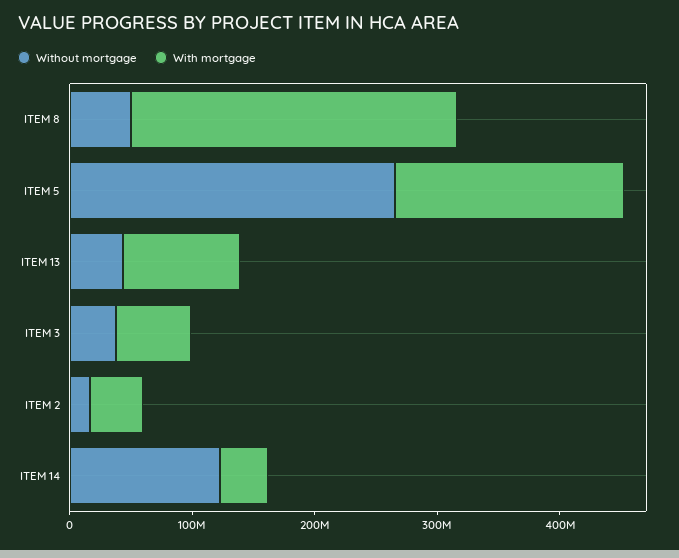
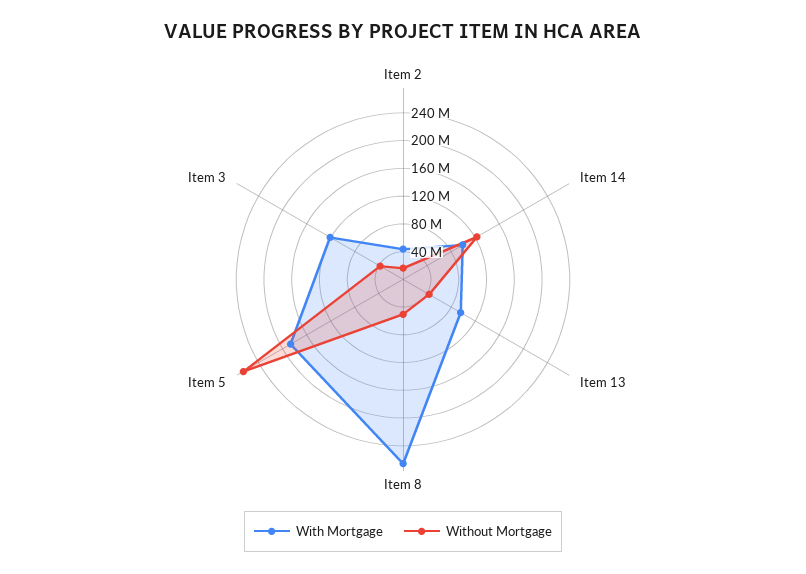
  {
    "Without mortgage": {
      "ITEM 8": 60000000,
      "ITEM 5": 260000000,
      "ITEM 13": 40000000,
      "ITEM 3": 40000000,
      "ITEM 2": 20000000,
      "ITEM 14": 120000000
    },
    "With mortgage": {
      "ITEM 8": 260000000,
      "ITEM 5": 180000000,
      "ITEM 13": 100000000,
-     "ITEM 3": 60000000,
+     "ITEM 3": 120000000,
      "ITEM 2": 40000000,
-     "ITEM 14": 40000000
+     "ITEM 14": 100000000
    }
  }

